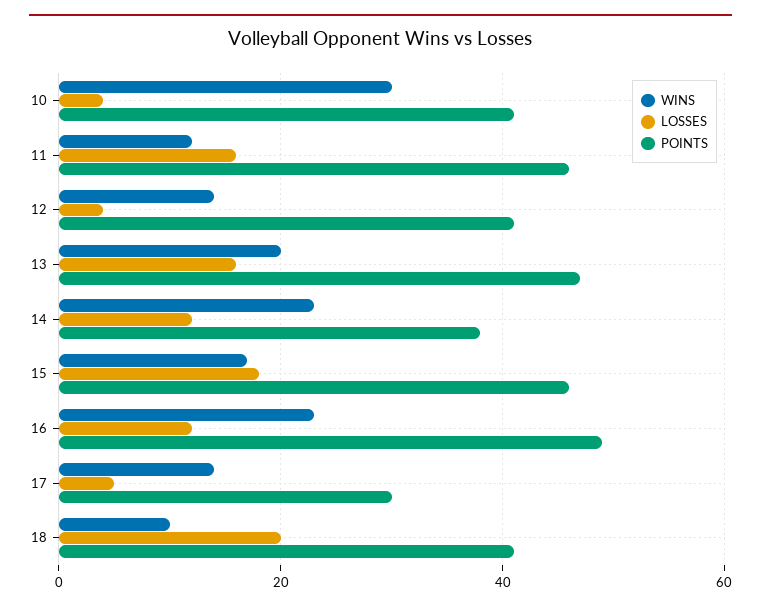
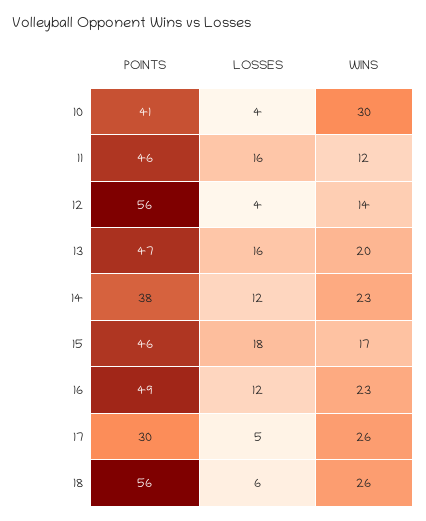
  {
    "WINS": {
      "10": 30,
      "11": 12,
      "12": 14,
      "13": 20,
      "14": 23,
      "15": 17,
      "16": 23,
-     "17": 15,
+     "17": 26,
-     "18": 10
+     "18": 26
    },
    "LOSSES": {
      "10": 4,
      "11": 16,
      "12": 4,
      "13": 16,
      "14": 12,
      "15": 18,
      "16": 12,
      "17": 5,
-     "18": 20
+     "18": 6
    },
    "POINTS": {
      "10": 41,
      "11": 46,
-     "12": 40,
+     "12": 56,
      "13": 47,
      "14": 38,
      "15": 46,
      "16": 49,
      "17": 30,
-     "18": 40
+     "18": 56
    }
  }

